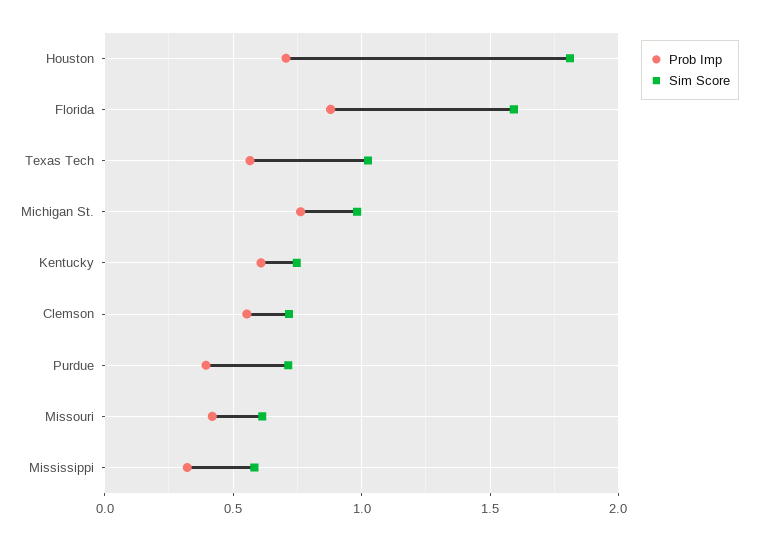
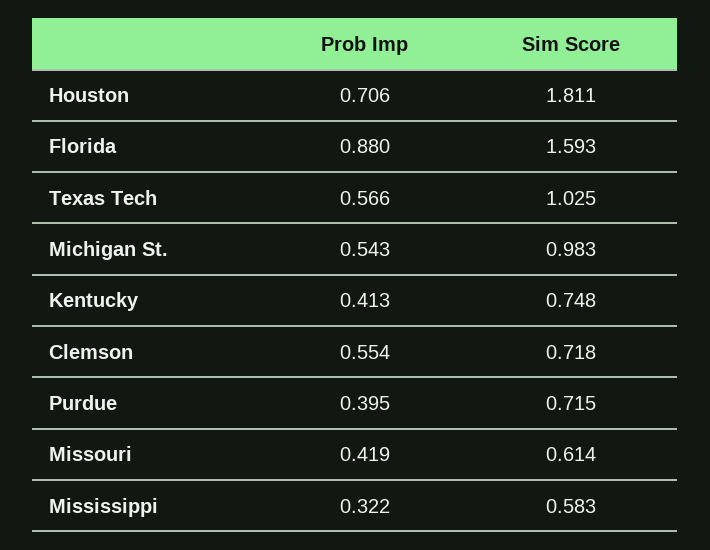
  {
    "Prob Imp": {
      "Houston": 0.706,
      "Florida": 0.88,
      "Texas Tech": 0.566,
-     "Michigan St.": 0.75,
+     "Michigan St.": 0.543,
-     "Kentucky": 0.6,
+     "Kentucky": 0.413,
      "Clemson": 0.554,
      "Purdue": 0.395,
      "Missouri": 0.419,
      "Mississippi": 0.322
    },
    "Sim Score": {
      "Houston": 1.811,
      "Florida": 1.593,
      "Texas Tech": 1.025,
      "Michigan St.": 0.983,
      "Kentucky": 0.748,
      "Clemson": 0.718,
      "Purdue": 0.715,
      "Missouri": 0.614,
      "Mississippi": 0.583
    }
  }

